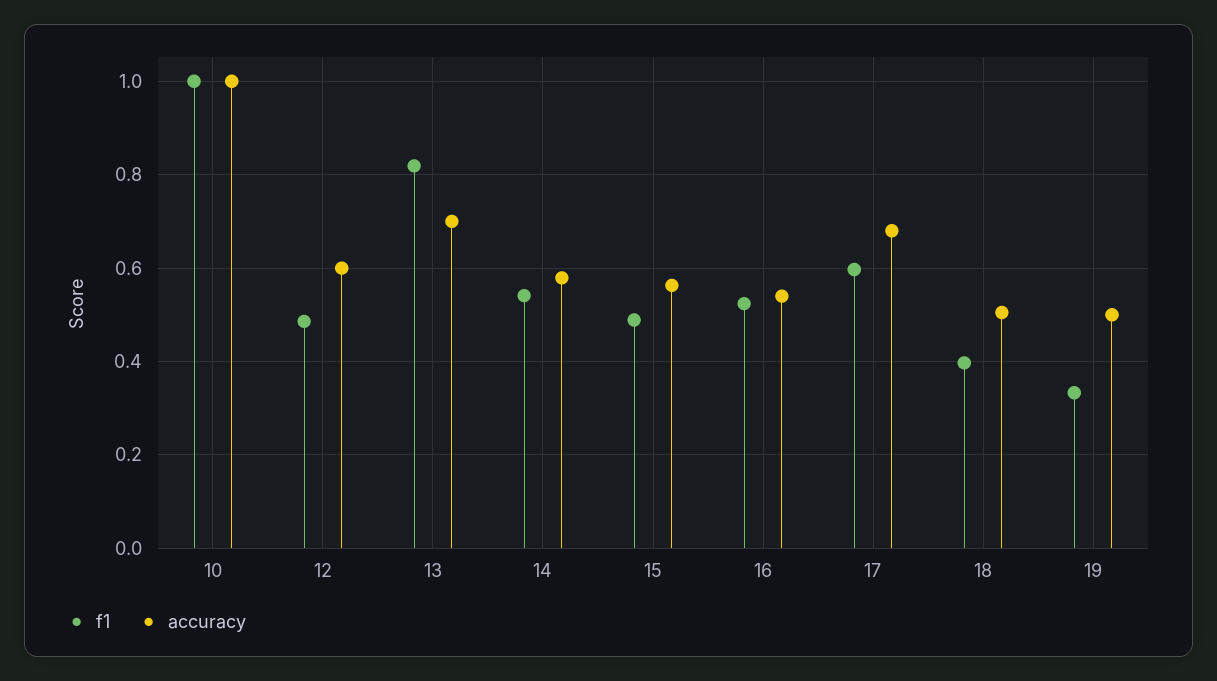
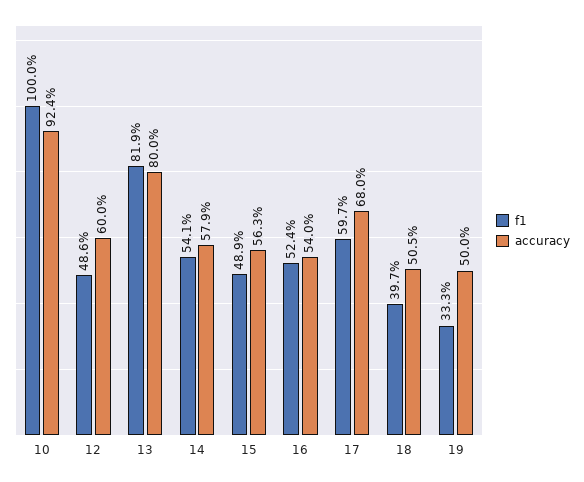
  {
    "f1": {
      "10": 1,
      "12": 0.486,
      "13": 0.819,
      "14": 0.541,
      "15": 0.489,
      "16": 0.524,
      "17": 0.597,
      "18": 0.397,
      "19": 0.333
    },
    "accuracy": {
-     "10": 1,
+     "10": 0.924,
      "12": 0.6,
-     "13": 0.7,
+     "13": 0.8,
      "14": 0.579,
      "15": 0.563,
      "16": 0.54,
      "17": 0.68,
      "18": 0.505,
      "19": 0.5
    }
  }

